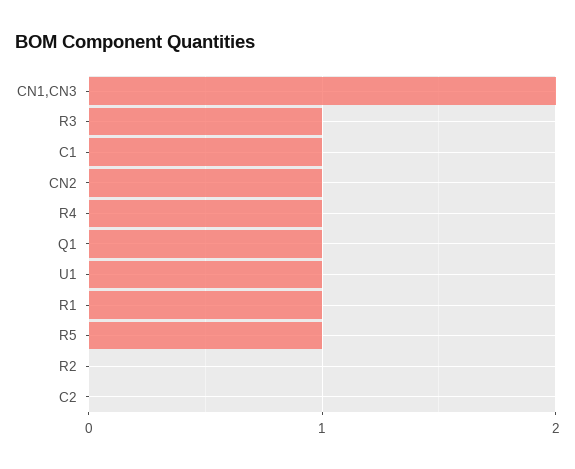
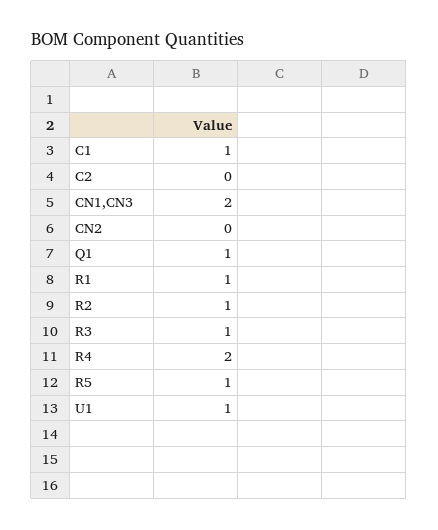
  {
    "CN1,CN3": 2,
    "R3": 1,
    "C1": 1,
-   "CN2": 1,
+   "CN2": 0,
-   "R4": 1,
+   "R4": 2,
    "Q1": 1,
    "U1": 1,
    "R1": 1,
    "R5": 1,
-   "R2": 0,
+   "R2": 1,
    "C2": 0
  }

